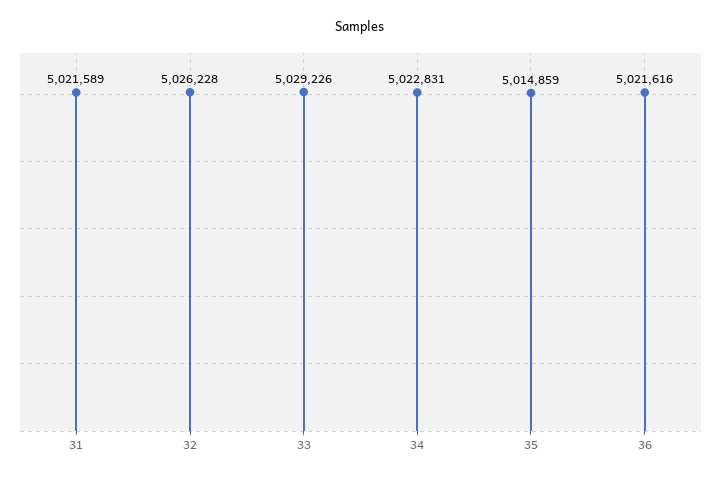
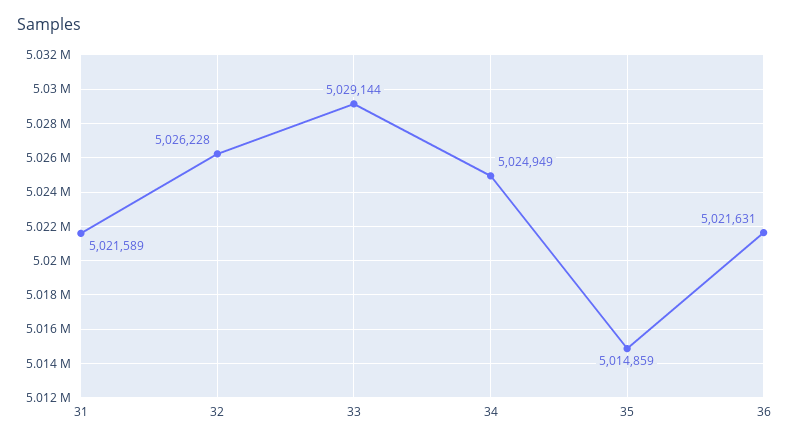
  {
    "31": 5021589,
    "32": 5026228,
-   "33": 5029226,
+   "33": 5029144,
-   "34": 5022831,
+   "34": 5024949,
    "35": 5014859,
-   "36": 5021616
+   "36": 5021631
  }

